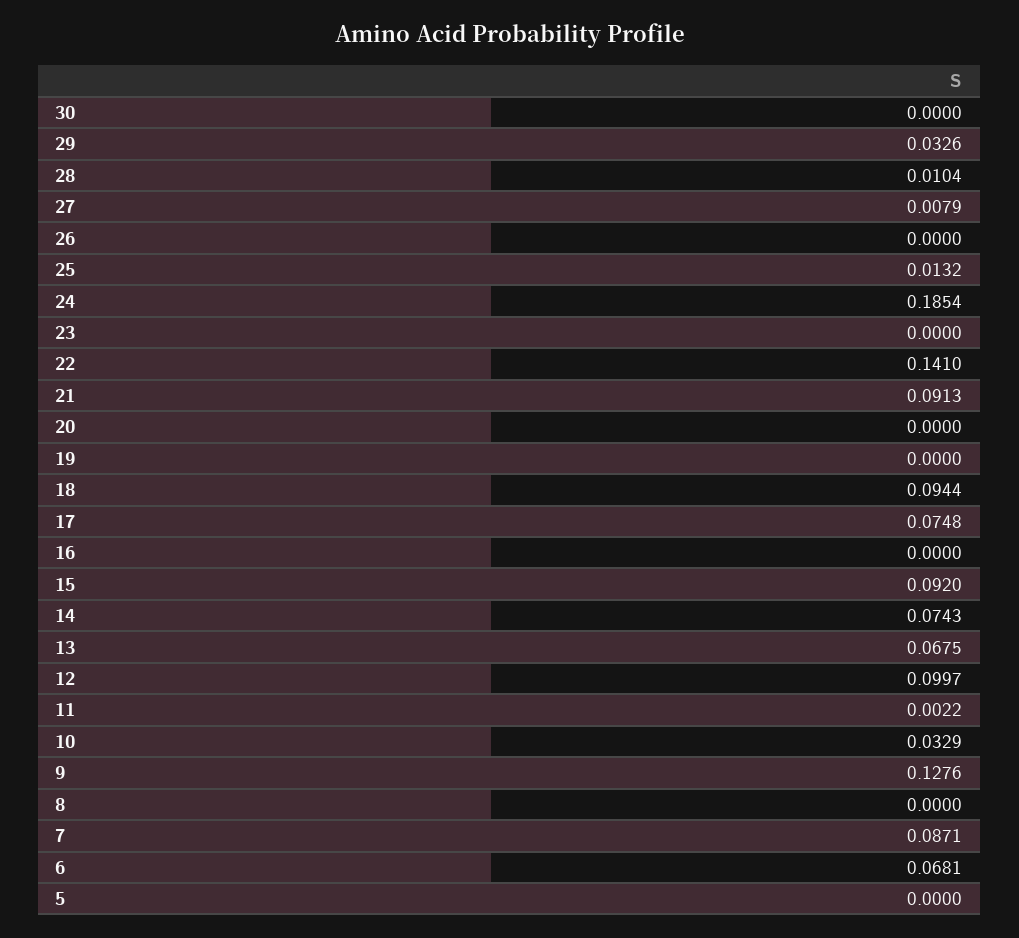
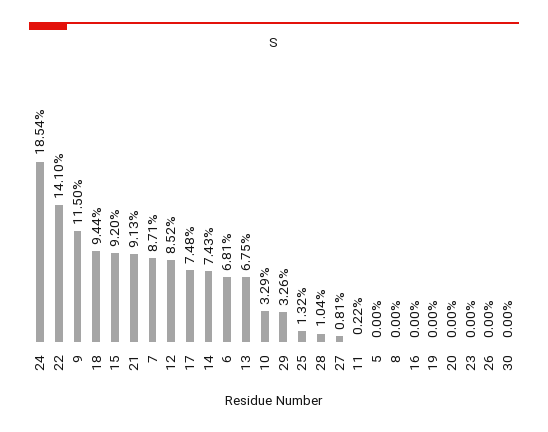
  {
    "30": 0,
    "29": 0.0326,
    "28": 0.0104,
-   "27": 0.0079,
+   "27": 0.0081,
    "26": 0,
    "25": 0.0132,
    "24": 0.1854,
    "23": 0,
    "22": 0.141,
    "21": 0.0913,
    "20": 0,
    "19": 0,
    "18": 0.0944,
    "17": 0.0748,
    "16": 0,
    "15": 0.092,
    "14": 0.0743,
    "13": 0.0675,
-   "12": 0.0997,
+   "12": 0.0852,
    "11": 0.0022,
    "10": 0.0329,
-   "9": 0.1276,
+   "9": 0.115,
    "8": 0,
    "7": 0.0871,
    "6": 0.0681,
    "5": 0
  }

